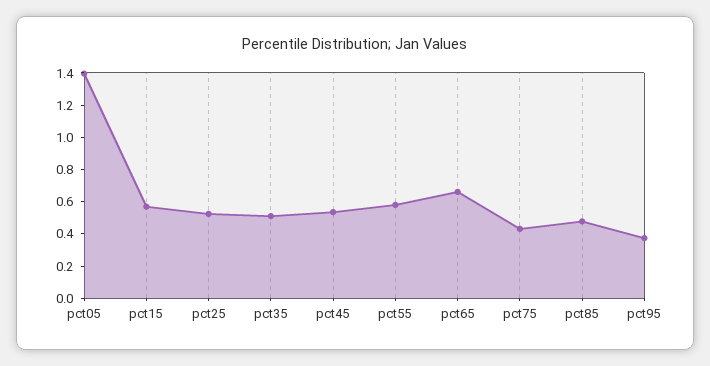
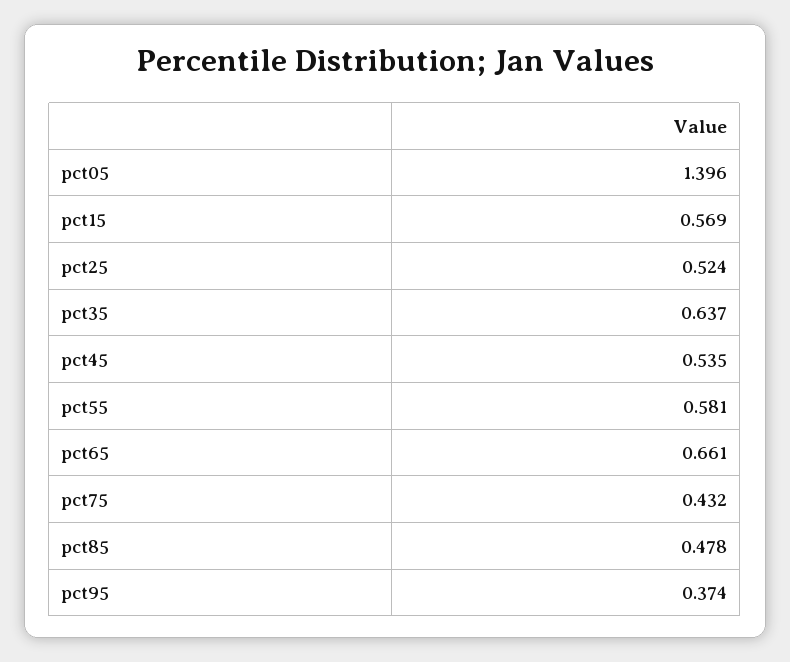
  {
    "pct05": 1.396,
    "pct15": 0.569,
    "pct25": 0.524,
-   "pct35": 0.5,
+   "pct35": 0.637,
    "pct45": 0.535,
    "pct55": 0.581,
    "pct65": 0.661,
    "pct75": 0.432,
    "pct85": 0.478,
    "pct95": 0.374
  }

